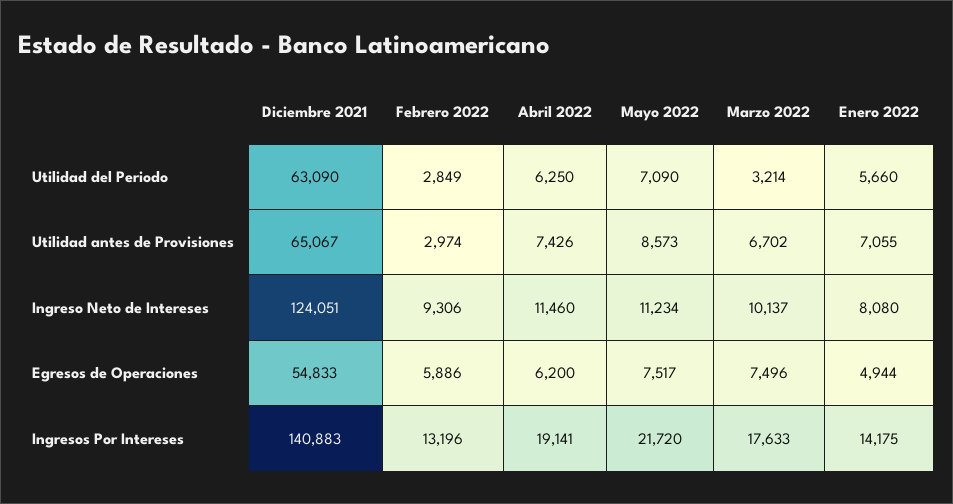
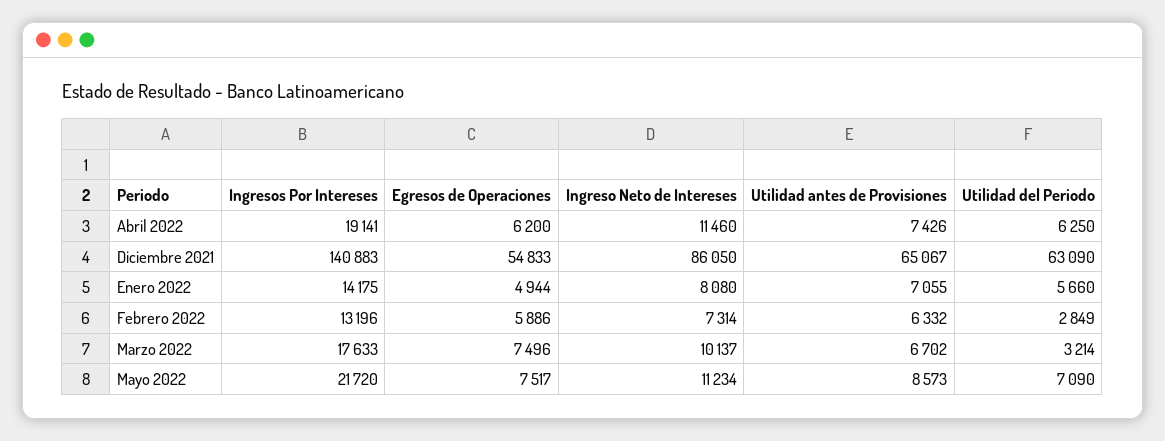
  {
    "Diciembre 2021": {
      "Utilidad del Periodo": 63090,
      "Utilidad antes de Provisiones": 65067,
-     "Ingreso Neto de Intereses": 124051,
+     "Ingreso Neto de Intereses": 86050,
      "Egresos de Operaciones": 54833,
      "Ingresos Por Intereses": 140883
    },
    "Febrero 2022": {
      "Utilidad del Periodo": 2849,
-     "Utilidad antes de Provisiones": 2974,
+     "Utilidad antes de Provisiones": 6332,
-     "Ingreso Neto de Intereses": 9306,
+     "Ingreso Neto de Intereses": 7314,
      "Egresos de Operaciones": 5886,
      "Ingresos Por Intereses": 13196
    },
    "Abril 2022": {
      "Utilidad del Periodo": 6250,
      "Utilidad antes de Provisiones": 7426,
      "Ingreso Neto de Intereses": 11460,
      "Egresos de Operaciones": 6200,
      "Ingresos Por Intereses": 19141
    },
    "Mayo 2022": {
      "Utilidad del Periodo": 7090,
      "Utilidad antes de Provisiones": 8573,
      "Ingreso Neto de Intereses": 11234,
      "Egresos de Operaciones": 7517,
      "Ingresos Por Intereses": 21720
    },
    "Marzo 2022": {
      "Utilidad del Periodo": 3214,
      "Utilidad antes de Provisiones": 6702,
      "Ingreso Neto de Intereses": 10137,
      "Egresos de Operaciones": 7496,
      "Ingresos Por Intereses": 17633
    },
    "Enero 2022": {
      "Utilidad del Periodo": 5660,
      "Utilidad antes de Provisiones": 7055,
      "Ingreso Neto de Intereses": 8080,
      "Egresos de Operaciones": 4944,
      "Ingresos Por Intereses": 14175
    }
  }

